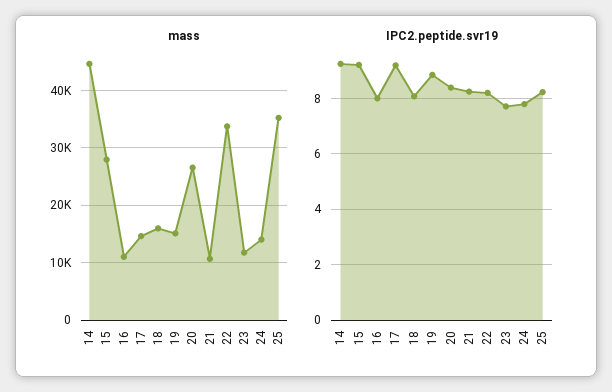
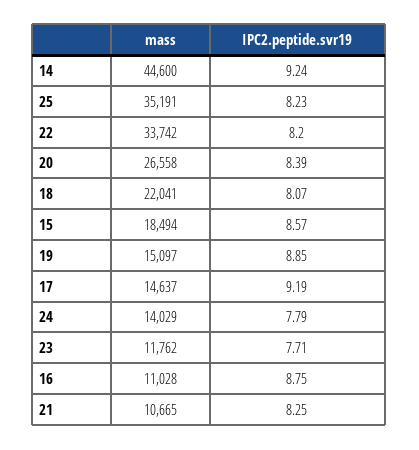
  {
    "mass": {
      "14": 44600,
-     "15": 28000,
+     "15": 18494,
      "16": 11028,
      "17": 14637,
-     "18": 16000,
+     "18": 22041,
      "19": 15097,
      "20": 26558,
      "21": 10665,
      "22": 33742,
      "23": 11762,
      "24": 14029,
      "25": 35191
    },
    "IPC2.peptide.svr19": {
      "14": 9.24,
-     "15": 9.25,
+     "15": 8.57,
-     "16": 8,
+     "16": 8.75,
      "17": 9.19,
      "18": 8.07,
      "19": 8.85,
      "20": 8.39,
      "21": 8.25,
      "22": 8.2,
      "23": 7.71,
      "24": 7.79,
      "25": 8.23
    }
  }

